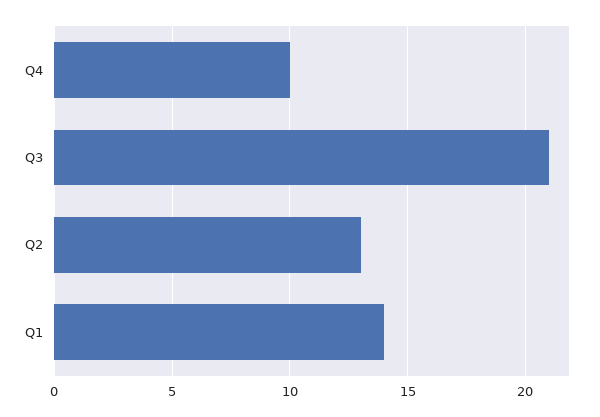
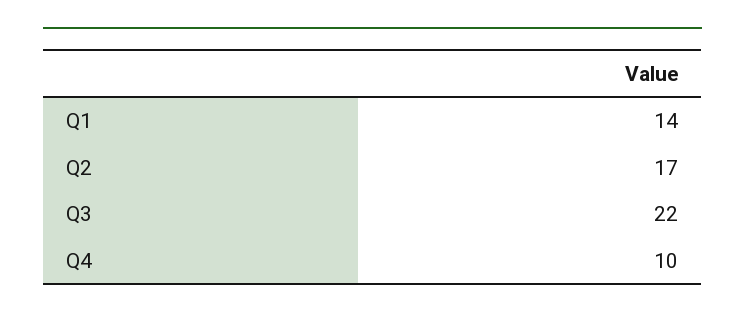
  {
    "Q4": 10,
-   "Q3": 21,
+   "Q3": 22,
-   "Q2": 13,
+   "Q2": 17,
    "Q1": 14
  }

